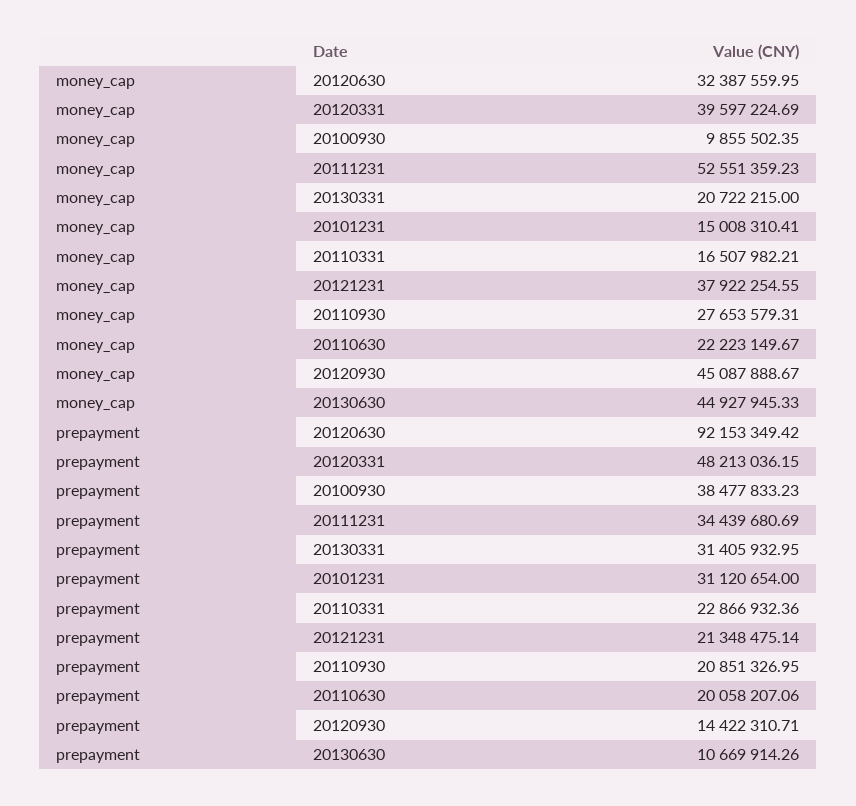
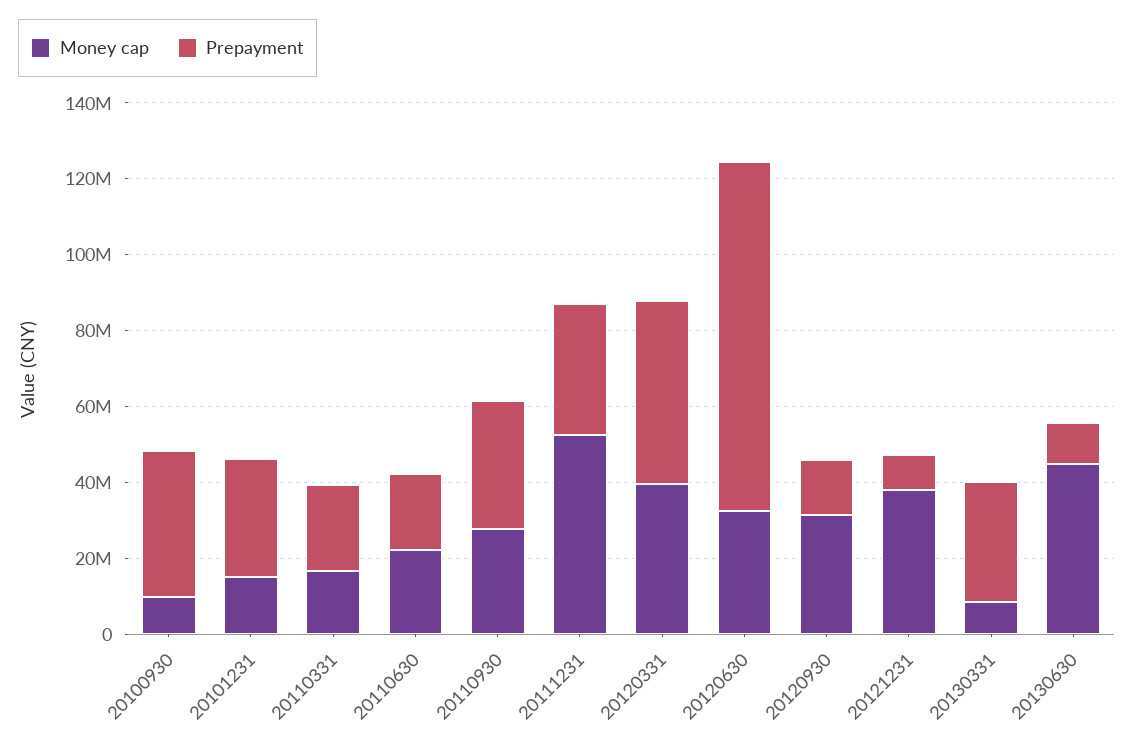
  {
    "money_cap": {
      "20120630": 32387559.95,
      "20120331": 39597224.69,
      "20100930": 9855502.35,
      "20111231": 52551359.23,
-     "20130331": 20722215,
+     "20130331": 10000000,
      "20101231": 15008310.41,
      "20110331": 16507982.21,
      "20121231": 37922254.55,
      "20110930": 27653579.31,
      "20110630": 22223149.67,
-     "20120930": 45087888.67,
+     "20120930": 30000000,
      "20130630": 44927945.33
    },
    "prepayment": {
      "20120630": 92153349.42,
      "20120331": 48213036.15,
      "20100930": 38477833.23,
      "20111231": 34439680.69,
      "20130331": 31405932.95,
      "20101231": 31120654,
      "20110331": 22866932.36,
-     "20121231": 21348475.14,
+     "20121231": 10000000,
-     "20110930": 20851326.95,
+     "20110930": 35000000,
      "20110630": 20058207.06,
      "20120930": 14422310.71,
      "20130630": 10669914.26
    }
  }

